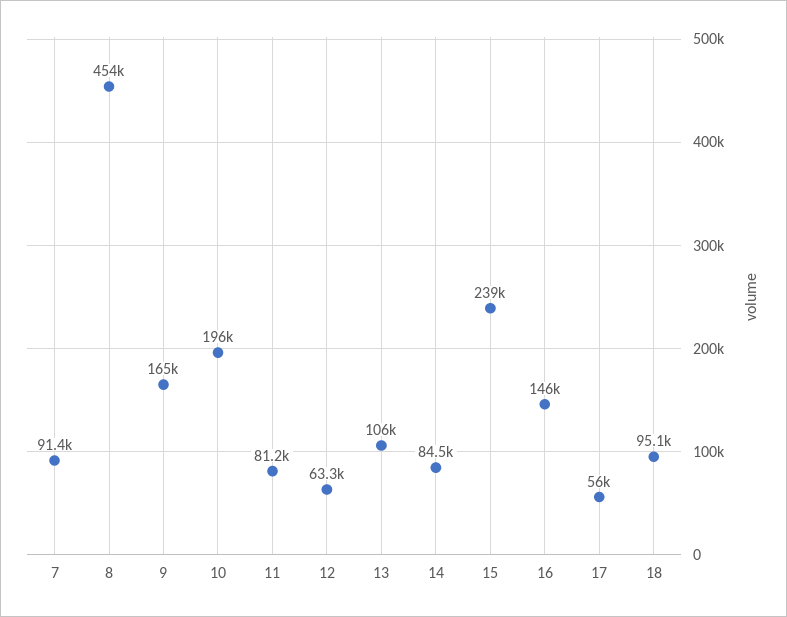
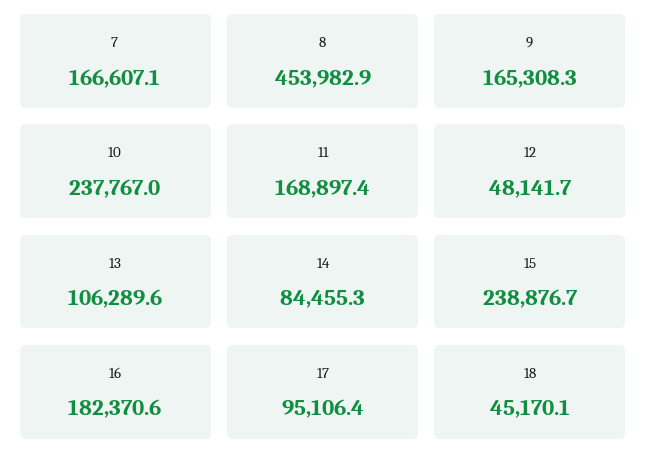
  {
-   "7": 91400,
+   "7": 166607.1,
    "8": 453982.9,
    "9": 165308.3,
-   "10": 196000,
+   "10": 237767,
-   "11": 81200,
+   "11": 168897.4,
-   "12": 63300,
+   "12": 48141.7,
    "13": 106289.6,
    "14": 84455.3,
    "15": 238876.7,
-   "16": 146000,
+   "16": 182370.6,
-   "17": 56000,
+   "17": 95106.4,
-   "18": 95100
+   "18": 45170.1
  }

